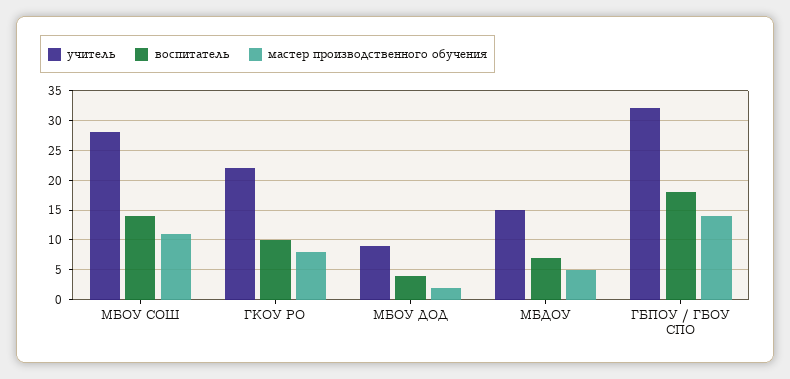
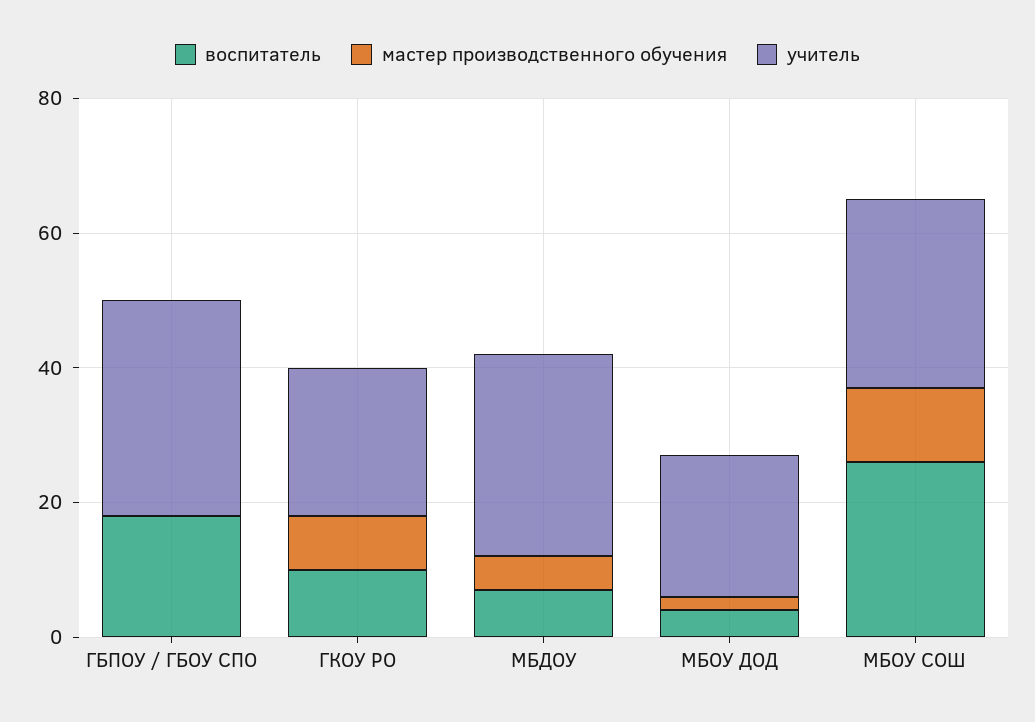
  {
    "учитель": {
      "МБОУ СОШ": 30,
      "ГКОУ РО": 20,
-     "МБОУ ДОД": 10,
+     "МБОУ ДОД": 20,
-     "МБДОУ": 15,
+     "МБДОУ": 30,
      "ГБПОУ / ГБОУ СПО": 30
    },
    "воспитатель": {
-     "МБОУ СОШ": 15,
+     "МБОУ СОШ": 25,
      "ГКОУ РО": 10,
      "МБОУ ДОД": 5,
      "МБДОУ": 5,
      "ГБПОУ / ГБОУ СПО": 20
    },
    "мастер производственного обучения": {
      "МБОУ СОШ": 10,
      "ГКОУ РО": 10,
      "МБОУ ДОД": 0,
      "МБДОУ": 5,
-     "ГБПОУ / ГБОУ СПО": 15
+     "ГБПОУ / ГБОУ СПО": 0
    }
  }

